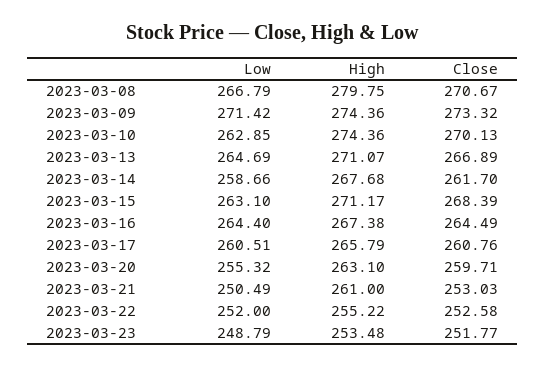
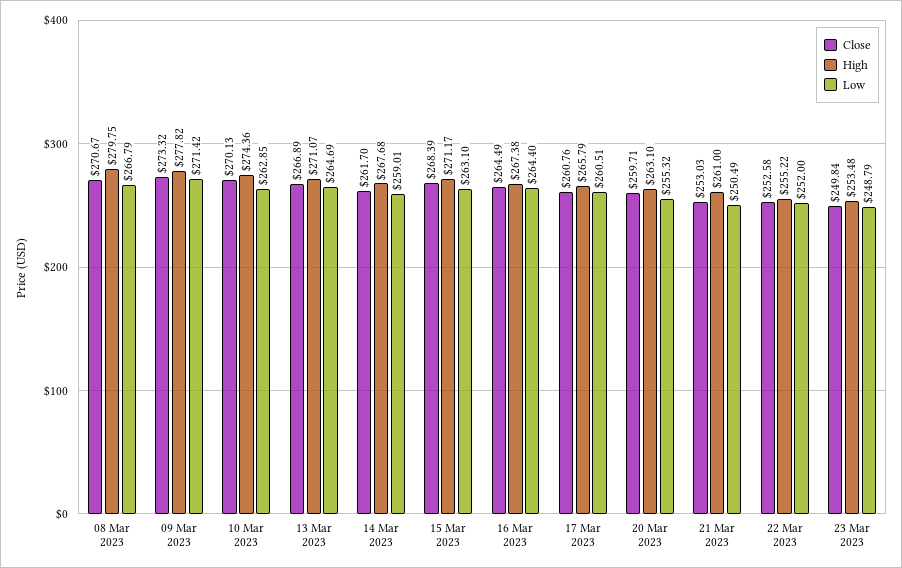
  {
    "Low": {
      "2023-03-08": 266.79,
      "2023-03-09": 271.42,
      "2023-03-10": 262.85,
      "2023-03-13": 264.69,
-     "2023-03-14": 258.66,
+     "2023-03-14": 259.01,
      "2023-03-15": 263.1,
      "2023-03-16": 264.4,
      "2023-03-17": 260.51,
      "2023-03-20": 255.32,
      "2023-03-21": 250.49,
      "2023-03-22": 252,
      "2023-03-23": 248.79
    },
    "High": {
      "2023-03-08": 279.75,
-     "2023-03-09": 274.36,
+     "2023-03-09": 277.82,
      "2023-03-10": 274.36,
      "2023-03-13": 271.07,
      "2023-03-14": 267.68,
      "2023-03-15": 271.17,
      "2023-03-16": 267.38,
      "2023-03-17": 265.79,
      "2023-03-20": 263.1,
      "2023-03-21": 261,
      "2023-03-22": 255.22,
      "2023-03-23": 253.48
    },
    "Close": {
      "2023-03-08": 270.67,
      "2023-03-09": 273.32,
      "2023-03-10": 270.13,
      "2023-03-13": 266.89,
      "2023-03-14": 261.7,
      "2023-03-15": 268.39,
      "2023-03-16": 264.49,
      "2023-03-17": 260.76,
      "2023-03-20": 259.71,
      "2023-03-21": 253.03,
      "2023-03-22": 252.58,
-     "2023-03-23": 251.77
+     "2023-03-23": 249.84
    }
  }

